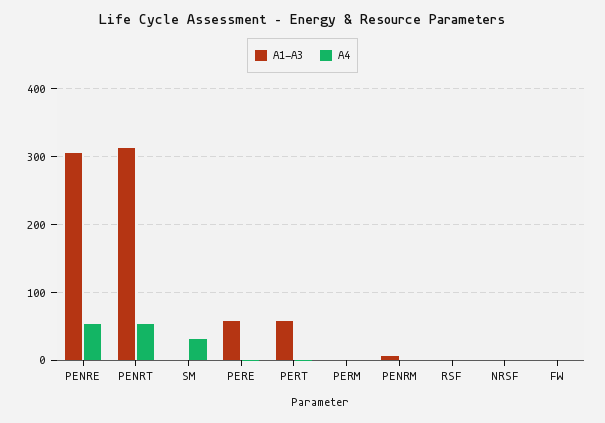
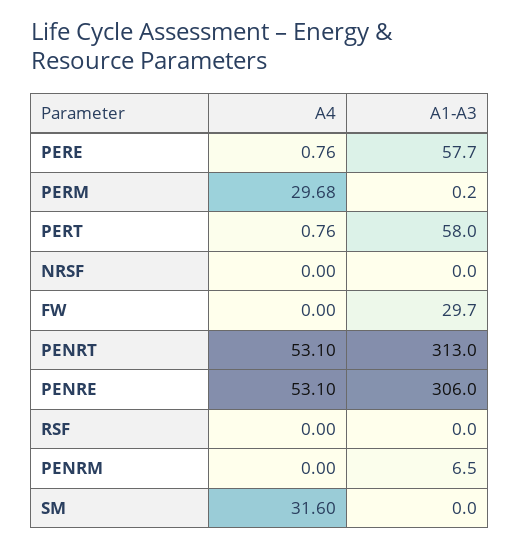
  {
    "A1-A3": {
      "PENRE": 306,
      "PENRT": 313,
      "SM": 0,
      "PERE": 57.7,
      "PERT": 58,
      "PERM": 0.2,
      "PENRM": 6.5,
      "RSF": 0,
      "NRSF": 0,
-     "FW": 0
+     "FW": 29.7
    },
    "A4": {
      "PENRE": 53.1,
      "PENRT": 53.1,
      "SM": 31.6,
      "PERE": 0.76,
      "PERT": 0.76,
-     "PERM": 0,
+     "PERM": 29.68,
      "PENRM": 0,
      "RSF": 0,
      "NRSF": 0,
      "FW": 0
    }
  }

